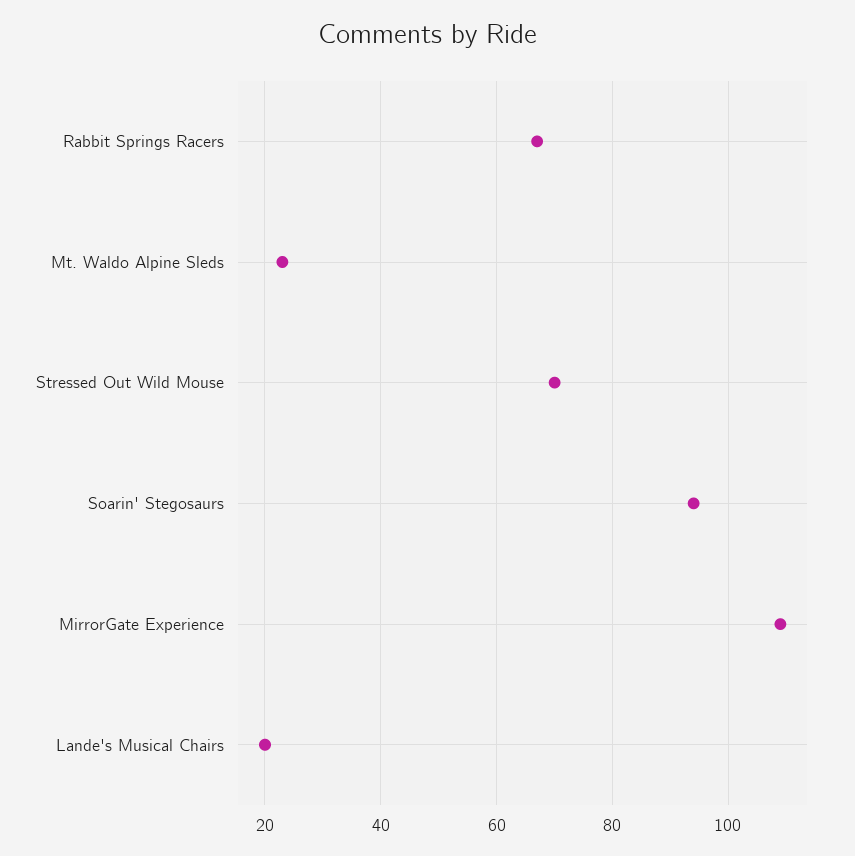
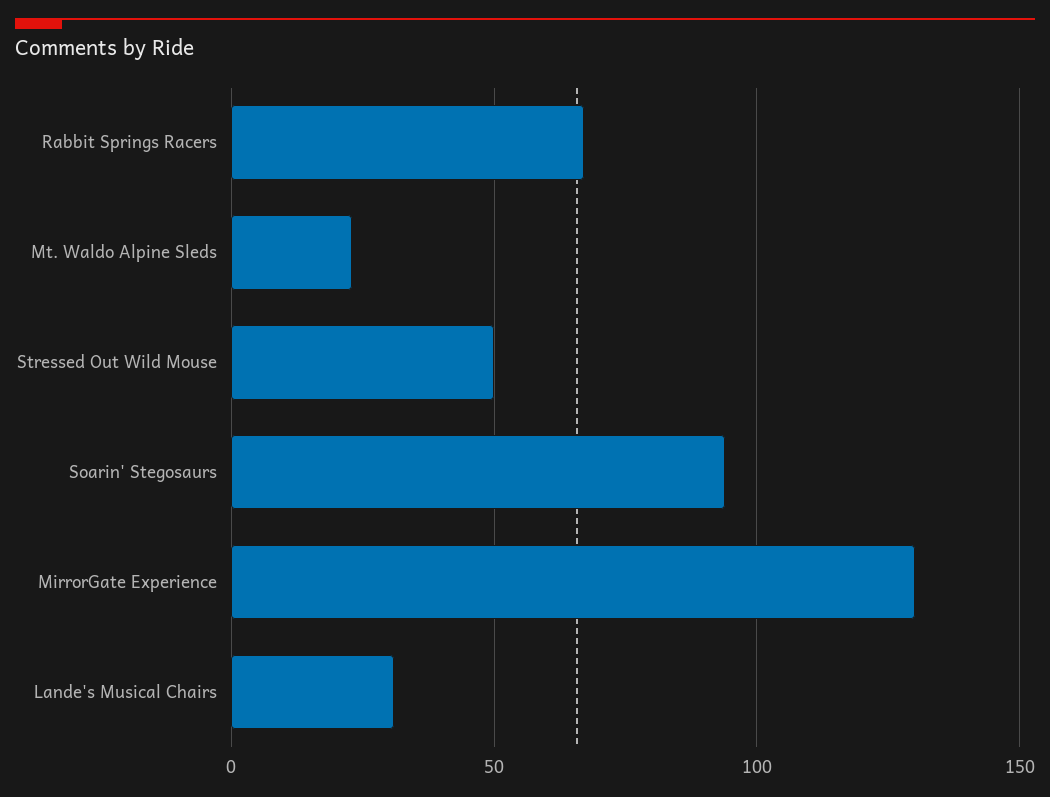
  {
    "Rabbit Springs Racers": 65,
    "Mt. Waldo Alpine Sleds": 25,
-   "Stressed Out Wild Mouse": 70,
+   "Stressed Out Wild Mouse": 50,
    "Soarin' Stegosaurs": 95,
-   "MirrorGate Experience": 110,
+   "MirrorGate Experience": 130,
-   "Lande's Musical Chairs": 20
+   "Lande's Musical Chairs": 30
  }

